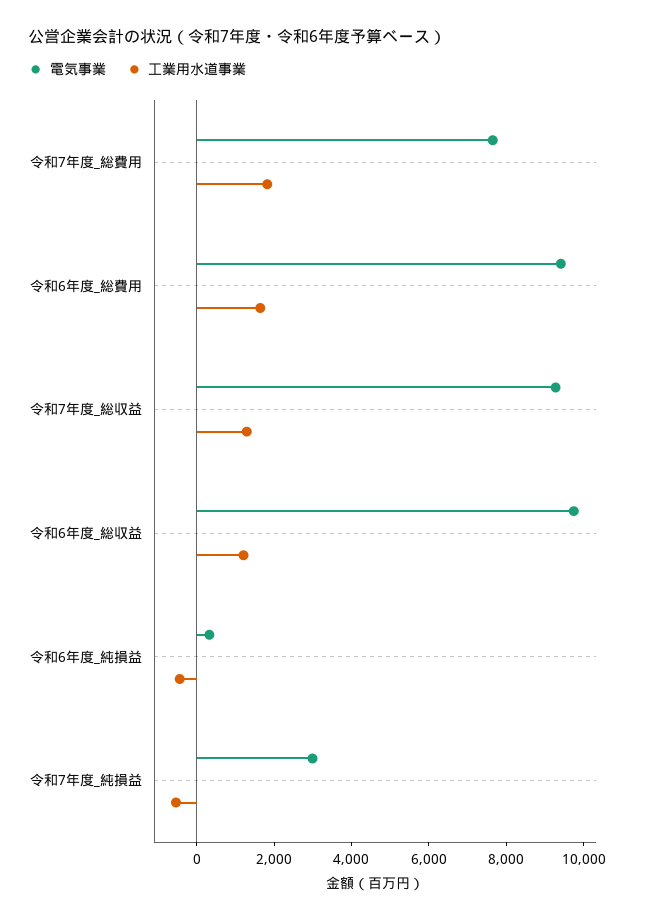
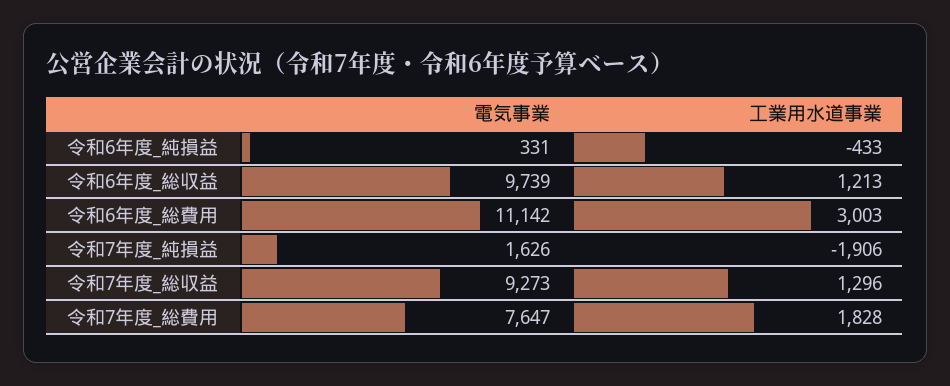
  {
    "電気事業": {
      "令和7年度_総費用": 7647,
-     "令和6年度_総費用": 9500,
+     "令和6年度_総費用": 11142,
      "令和7年度_総収益": 9273,
      "令和6年度_総収益": 9739,
      "令和6年度_純損益": 331,
-     "令和7年度_純損益": 3000
+     "令和7年度_純損益": 1626
    },
    "工業用水道事業": {
      "令和7年度_総費用": 1828,
-     "令和6年度_総費用": 1500,
+     "令和6年度_総費用": 3003,
      "令和7年度_総収益": 1296,
      "令和6年度_総収益": 1213,
      "令和6年度_純損益": -433,
-     "令和7年度_純損益": -500
+     "令和7年度_純損益": -1906
    }
  }

